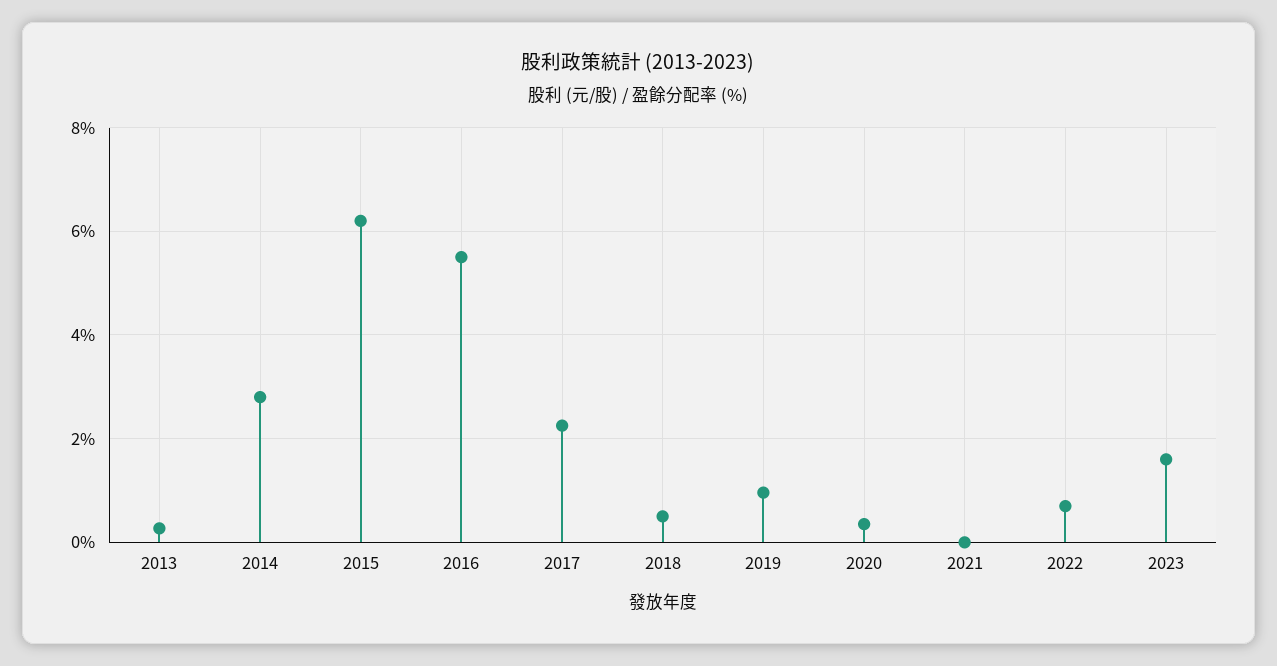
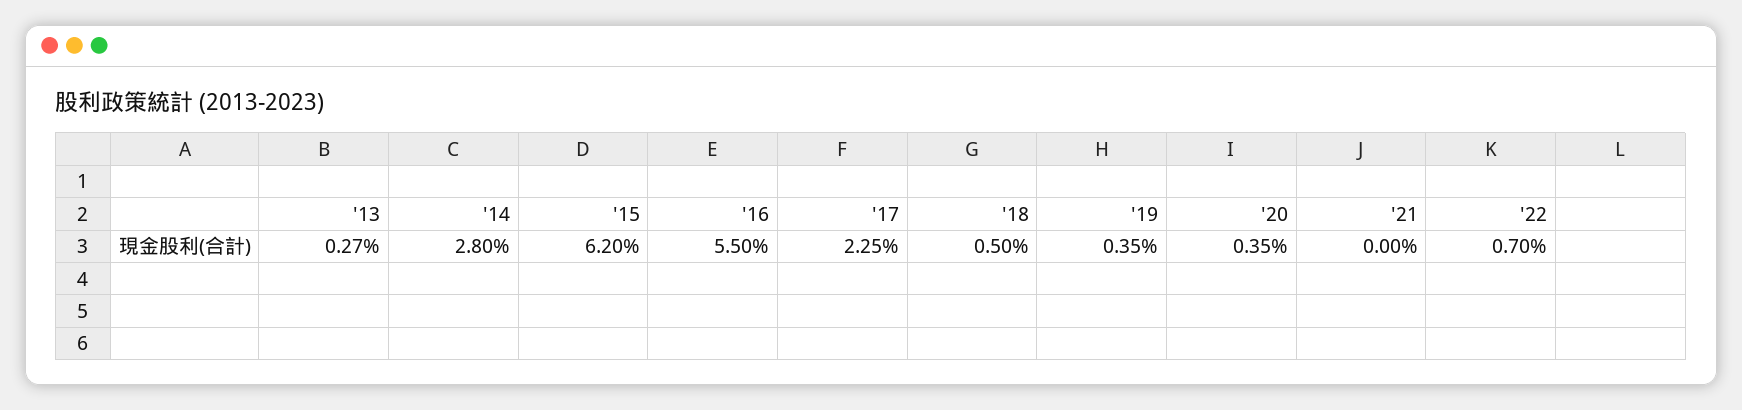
  {
    "2013": 0.27,
    "2014": 2.8,
    "2015": 6.2,
    "2016": 5.5,
    "2017": 2.25,
    "2018": 0.5,
-   "2019": 1,
+   "2019": 0.35,
    "2020": 0.35,
    "2021": 0,
-   "2022": 0.7,
+   "2022": 0.7
-   "2023": 1.6
  }

